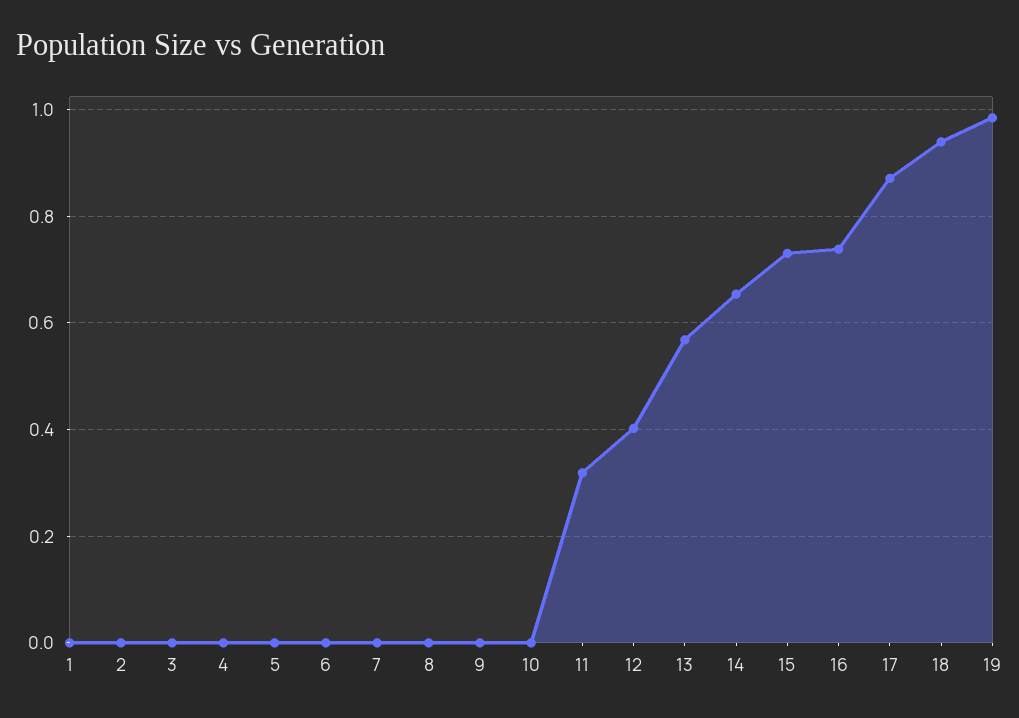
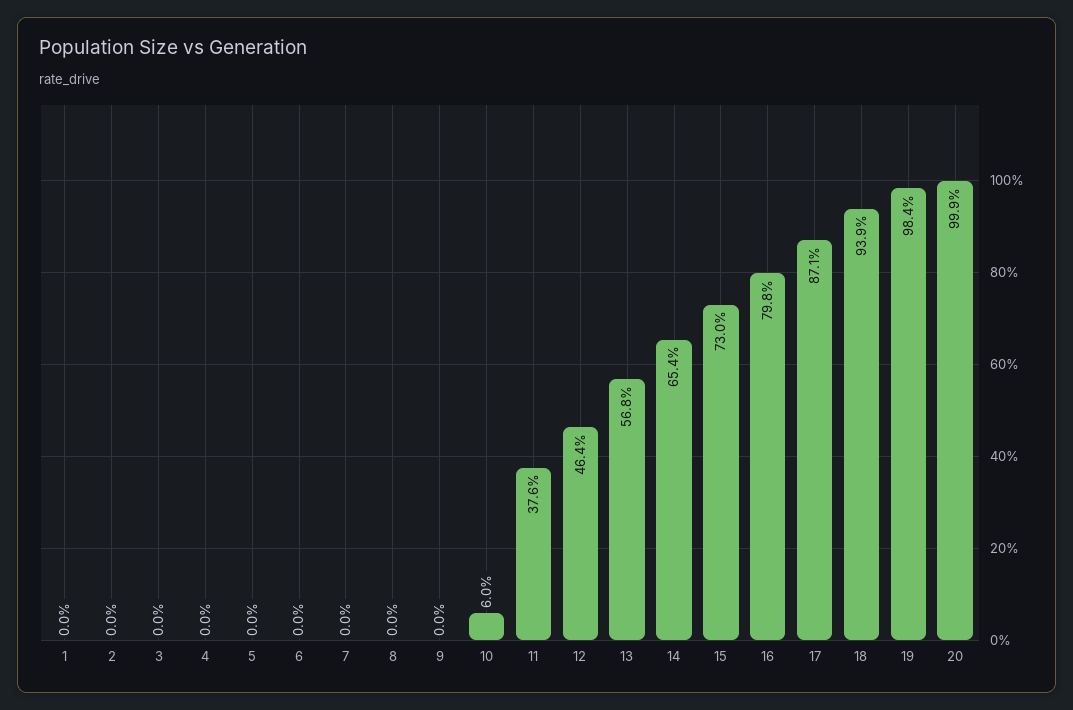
  {
    "1": 0,
    "2": 0,
    "3": 0,
    "4": 0,
    "5": 0,
    "6": 0,
    "7": 0,
    "8": 0,
    "9": 0,
-   "10": 0,
+   "10": 0.06,
-   "11": 0.32,
+   "11": 0.376,
-   "12": 0.4,
+   "12": 0.464,
    "13": 0.568,
    "14": 0.654,
    "15": 0.73,
-   "16": 0.74,
+   "16": 0.798,
    "17": 0.871,
    "18": 0.939,
-   "19": 0.984
+   "19": 0.984,
+   "20": 0.999
  }

